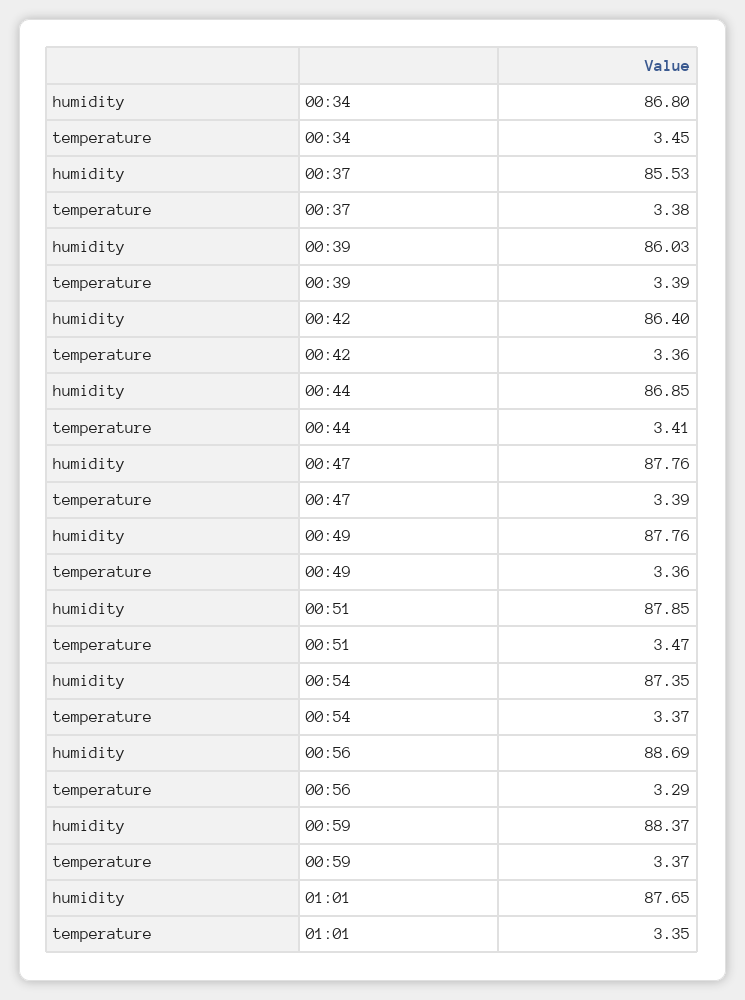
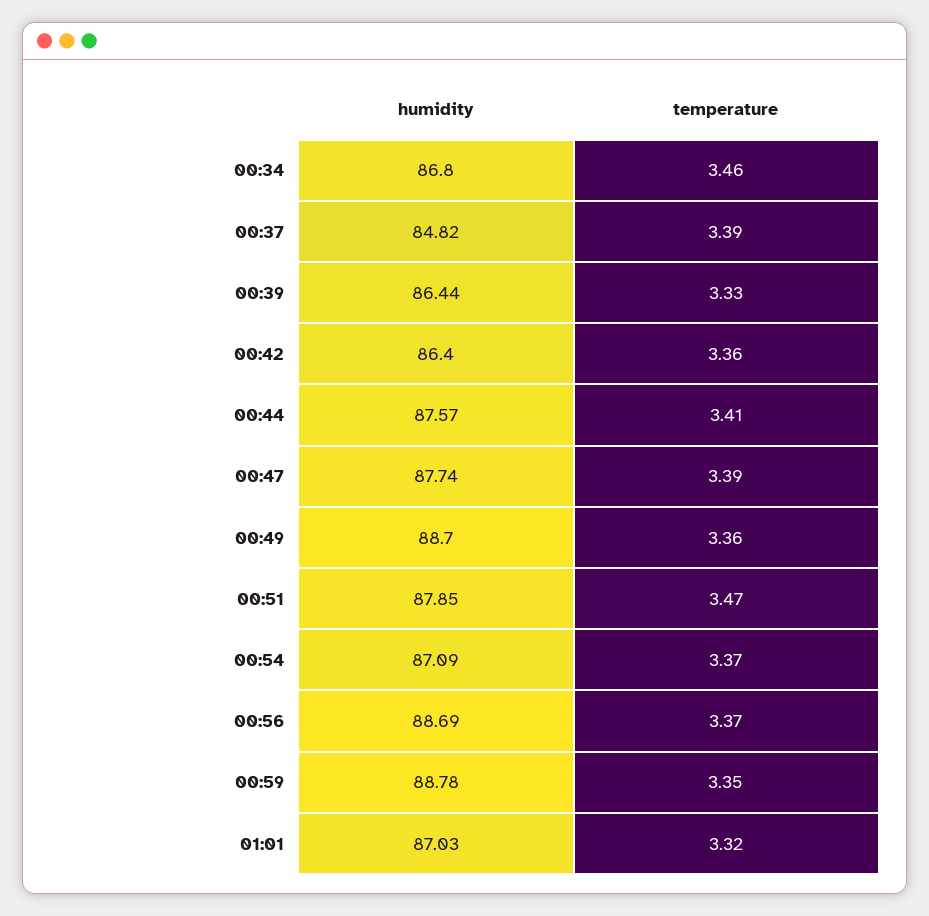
  {
    "humidity": {
      "00:34": 86.8,
-     "00:37": 85.53,
+     "00:37": 84.82,
-     "00:39": 86.03,
+     "00:39": 86.44,
      "00:42": 86.4,
-     "00:44": 86.85,
+     "00:44": 87.57,
-     "00:47": 87.76,
+     "00:47": 87.74,
-     "00:49": 87.76,
+     "00:49": 88.7,
      "00:51": 87.85,
-     "00:54": 87.35,
+     "00:54": 87.09,
      "00:56": 88.69,
-     "00:59": 88.37,
+     "00:59": 88.78,
-     "01:01": 87.65
+     "01:01": 87.03
    },
    "temperature": {
-     "00:34": 3.45,
+     "00:34": 3.46,
-     "00:37": 3.38,
+     "00:37": 3.39,
-     "00:39": 3.39,
+     "00:39": 3.33,
      "00:42": 3.36,
      "00:44": 3.41,
      "00:47": 3.39,
      "00:49": 3.36,
      "00:51": 3.47,
      "00:54": 3.37,
-     "00:56": 3.29,
+     "00:56": 3.37,
-     "00:59": 3.37,
+     "00:59": 3.35,
-     "01:01": 3.35
+     "01:01": 3.32
    }
  }

